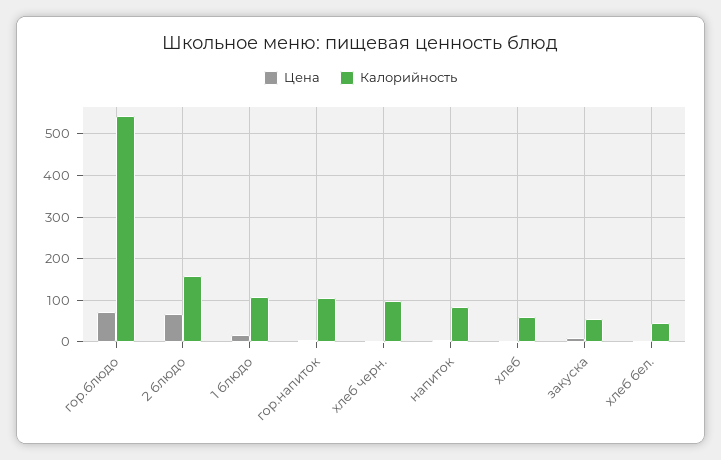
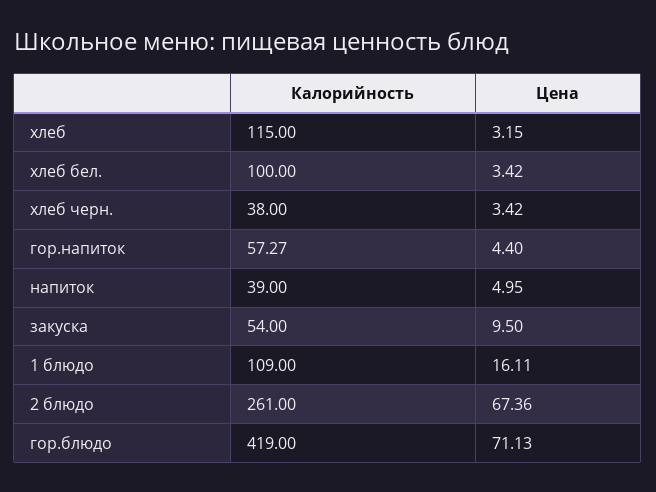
  {
    "Цена": {
      "гор.блюдо": 71.13,
      "2 блюдо": 67.36,
      "1 блюдо": 16.11,
      "гор.напиток": 4.4,
      "хлеб черн.": 3.42,
      "напиток": 4.95,
      "хлеб": 3.15,
      "закуска": 9.5,
      "хлеб бел.": 3.42
    },
    "Калорийность": {
-     "гор.блюдо": 540,
+     "гор.блюдо": 419,
-     "2 блюдо": 160,
+     "2 блюдо": 261,
      "1 блюдо": 109,
-     "гор.напиток": 100,
+     "гор.напиток": 57.27,
-     "хлеб черн.": 100,
+     "хлеб черн.": 38,
-     "напиток": 80,
+     "напиток": 39,
-     "хлеб": 60,
+     "хлеб": 115,
      "закуска": 54,
-     "хлеб бел.": 40
+     "хлеб бел.": 100
    }
  }

